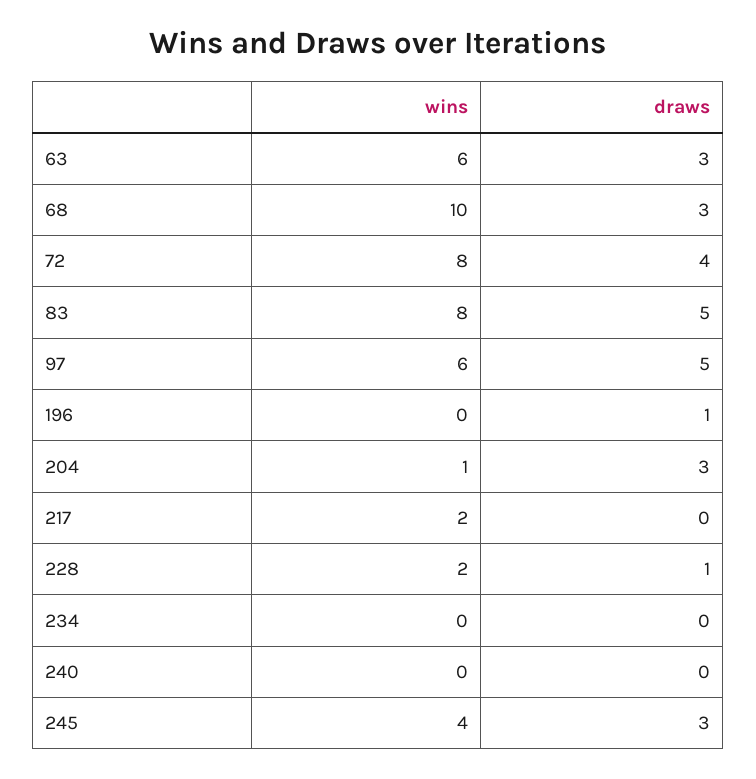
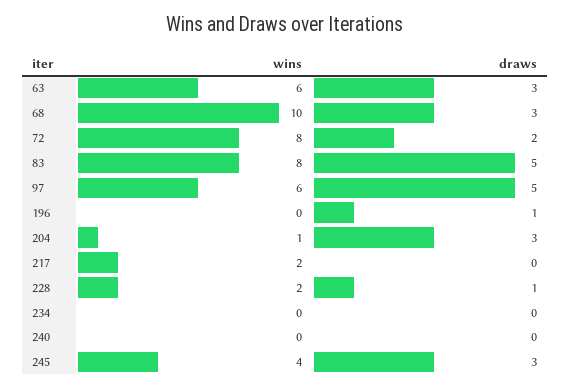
  {
    "wins": {
      "63": 6,
      "68": 10,
      "72": 8,
      "83": 8,
      "97": 6,
      "196": 0,
      "204": 1,
      "217": 2,
      "228": 2,
      "234": 0,
      "240": 0,
      "245": 4
    },
    "draws": {
      "63": 3,
      "68": 3,
-     "72": 4,
+     "72": 2,
      "83": 5,
      "97": 5,
      "196": 1,
      "204": 3,
      "217": 0,
      "228": 1,
      "234": 0,
      "240": 0,
      "245": 3
    }
  }

